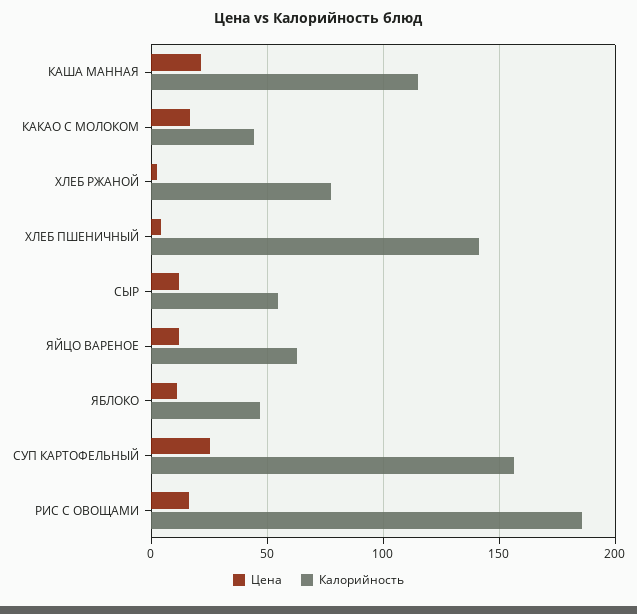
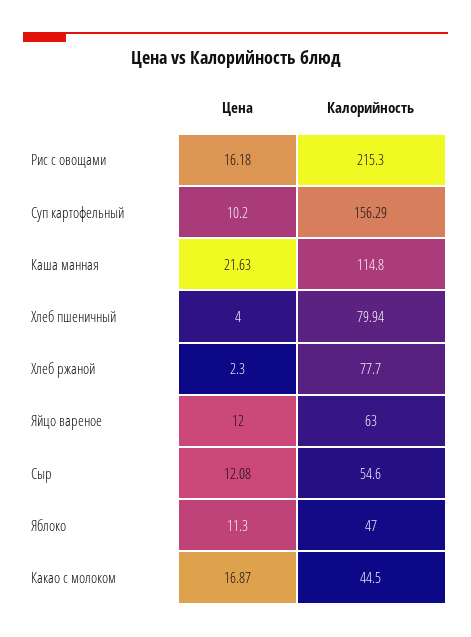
  {
    "Цена": {
      "КАША МАННАЯ": 21.63,
      "КАКАО С МОЛОКОМ": 16.87,
      "ХЛЕБ РЖАНОЙ": 2.3,
      "ХЛЕБ ПШЕНИЧНЫЙ": 4,
      "СЫР": 12.08,
      "ЯЙЦО ВАРЕНОЕ": 12,
      "ЯБЛОКО": 11.3,
-     "СУП КАРТОФЕЛЬНЫЙ": 25,
+     "СУП КАРТОФЕЛЬНЫЙ": 10.2,
      "РИС С ОВОЩАМИ": 16.18
    },
    "Калорийность": {
      "КАША МАННАЯ": 114.8,
      "КАКАО С МОЛОКОМ": 44.5,
      "ХЛЕБ РЖАНОЙ": 77.7,
-     "ХЛЕБ ПШЕНИЧНЫЙ": 140,
+     "ХЛЕБ ПШЕНИЧНЫЙ": 79.94,
      "СЫР": 54.6,
      "ЯЙЦО ВАРЕНОЕ": 63,
      "ЯБЛОКО": 47,
      "СУП КАРТОФЕЛЬНЫЙ": 156.29,
-     "РИС С ОВОЩАМИ": 185
+     "РИС С ОВОЩАМИ": 215.3
    }
  }

